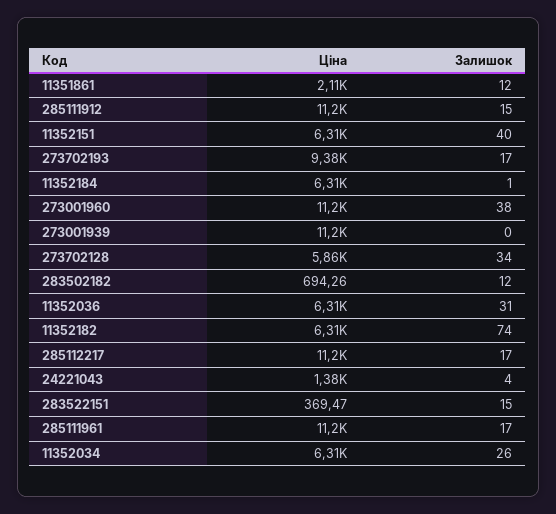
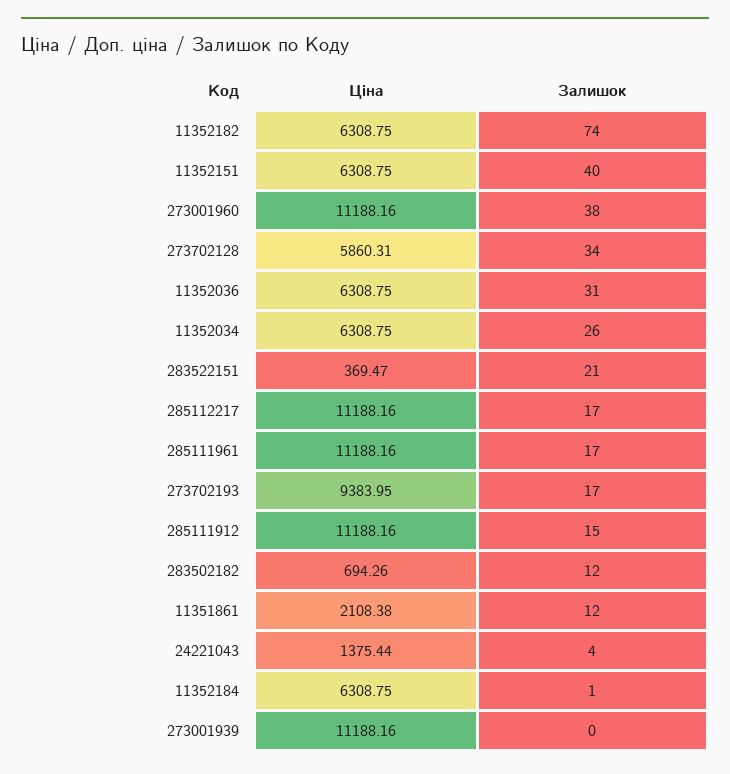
  {
    "Ціна": {
      "11351861": 2108.38,
      "285111912": 11188.16,
      "11352151": 6308.75,
      "273702193": 9383.95,
      "11352184": 6308.75,
      "273001960": 11188.16,
      "273001939": 11188.16,
      "273702128": 5860.31,
      "283502182": 694.26,
      "11352036": 6308.75,
      "11352182": 6308.75,
      "285112217": 11188.16,
      "24221043": 1375.44,
      "283522151": 369.47,
      "285111961": 11188.16,
      "11352034": 6308.75
    },
    "Залишок": {
      "11351861": 12,
      "285111912": 15,
      "11352151": 40,
      "273702193": 17,
      "11352184": 1,
      "273001960": 38,
      "273001939": 0,
      "273702128": 34,
      "283502182": 12,
      "11352036": 31,
      "11352182": 74,
      "285112217": 17,
      "24221043": 4,
-     "283522151": 15,
+     "283522151": 21,
      "285111961": 17,
      "11352034": 26
    }
  }

